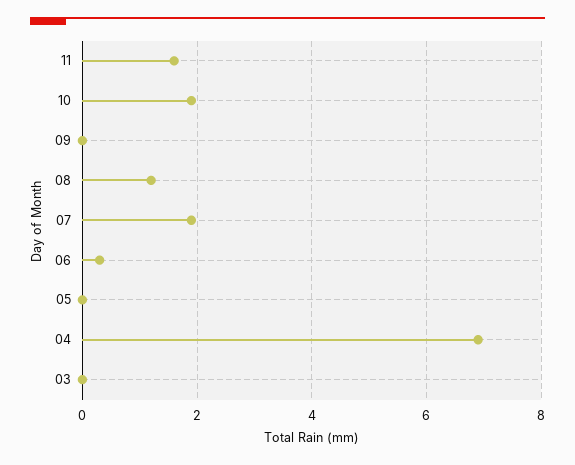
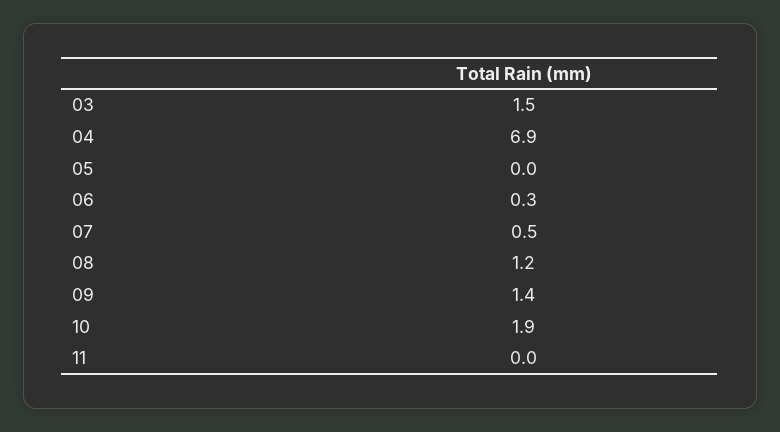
  {
-   "11": 1.5,
+   "11": 0,
    "10": 1.9,
-   "09": 0,
+   "09": 1.4,
    "08": 1.2,
-   "07": 2,
+   "07": 0.5,
    "06": 0.3,
    "05": 0,
    "04": 6.9,
-   "03": 0
+   "03": 1.5
  }

